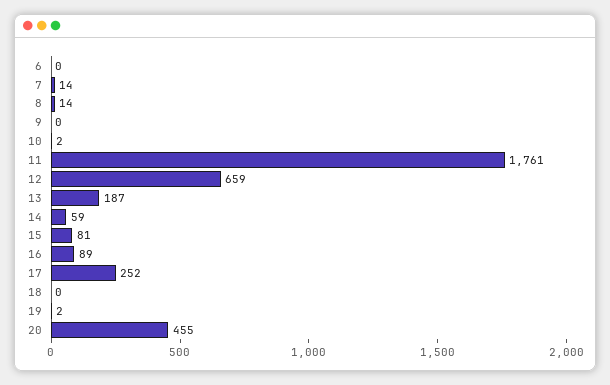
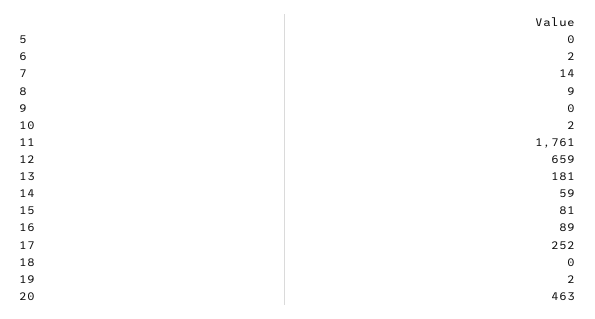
  {
-   "6": 0,
+   "6": 2,
    "7": 14,
-   "8": 14,
+   "8": 9,
    "9": 0,
    "10": 2,
    "11": 1761,
    "12": 659,
-   "13": 187,
+   "13": 181,
    "14": 59,
    "15": 81,
    "16": 89,
    "17": 252,
    "18": 0,
    "19": 2,
-   "20": 455
+   "20": 463,
+   "5": 0
  }

